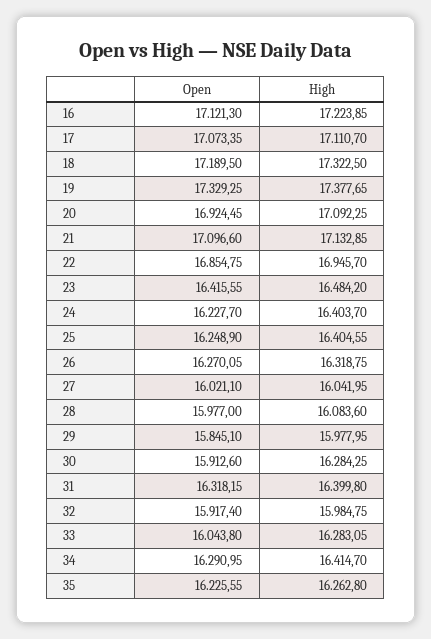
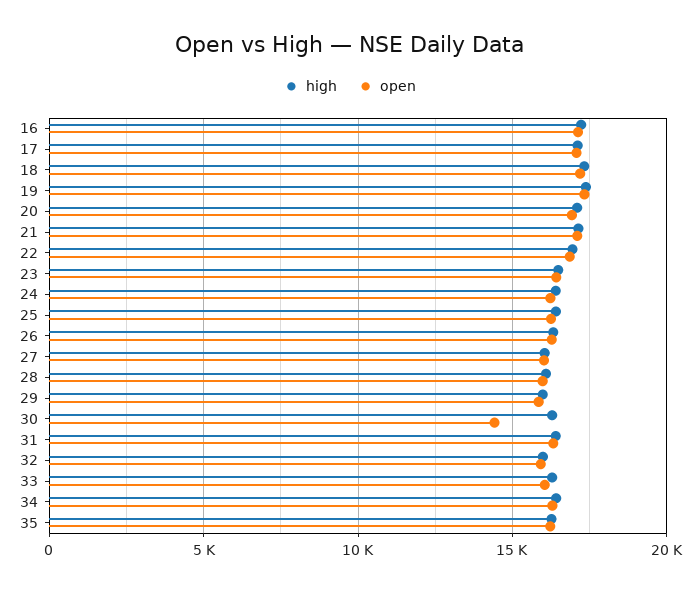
  {
    "Open": {
      "16": 17121.3,
      "17": 17073.35,
      "18": 17189.5,
      "19": 17329.25,
      "20": 16924.45,
      "21": 17096.6,
      "22": 16854.75,
      "23": 16415.55,
      "24": 16227.7,
      "25": 16248.9,
      "26": 16270.05,
      "27": 16021.1,
      "28": 15977,
      "29": 15845.1,
-     "30": 15912.6,
+     "30": 14500,
      "31": 16318.15,
      "32": 15917.4,
      "33": 16043.8,
      "34": 16290.95,
      "35": 16225.55
    },
    "High": {
      "16": 17223.85,
      "17": 17110.7,
      "18": 17322.5,
      "19": 17377.65,
      "20": 17092.25,
      "21": 17132.85,
      "22": 16945.7,
      "23": 16484.2,
      "24": 16403.7,
      "25": 16404.55,
      "26": 16318.75,
      "27": 16041.95,
      "28": 16083.6,
      "29": 15977.95,
      "30": 16284.25,
      "31": 16399.8,
      "32": 15984.75,
      "33": 16283.05,
      "34": 16414.7,
      "35": 16262.8
    }
  }

